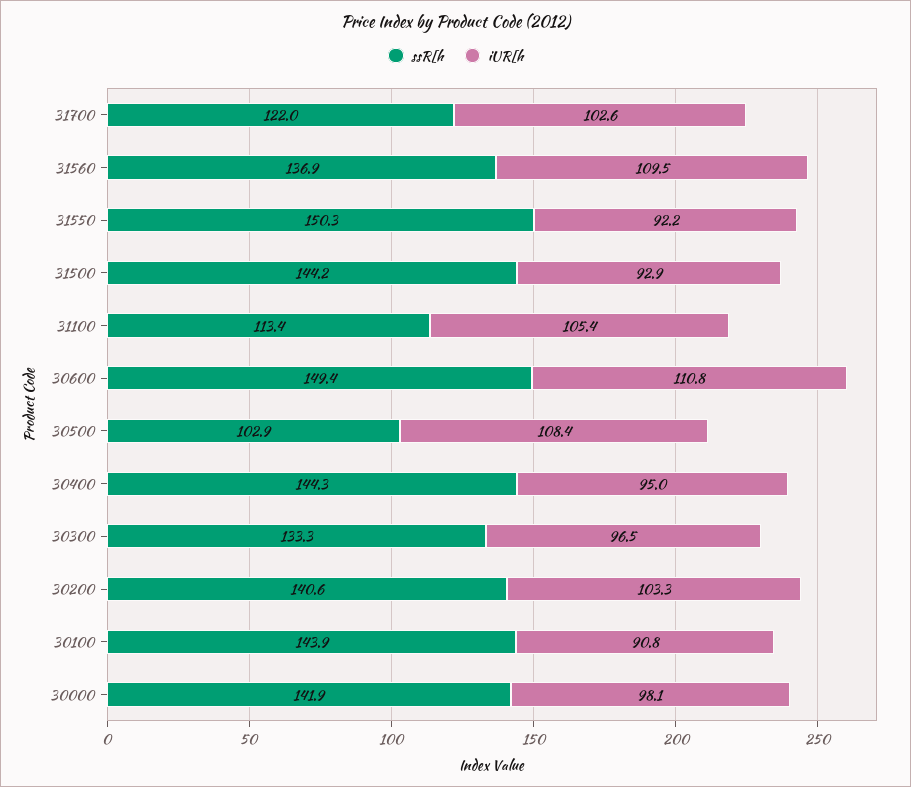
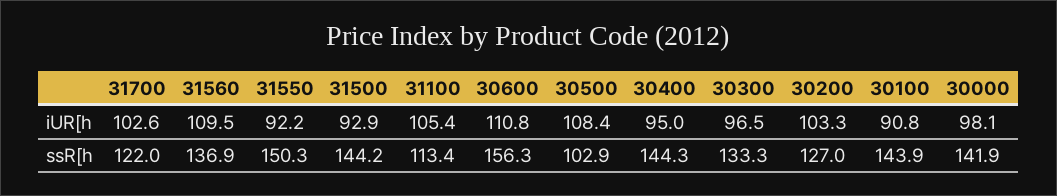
  {
    "ssR[h": {
      "31700": 122,
      "31560": 136.9,
      "31550": 150.3,
      "31500": 144.2,
      "31100": 113.4,
-     "30600": 149.4,
+     "30600": 156.3,
      "30500": 102.9,
      "30400": 144.3,
      "30300": 133.3,
-     "30200": 140.6,
+     "30200": 127,
      "30100": 143.9,
      "30000": 141.9
    },
    "iUR[h": {
      "31700": 102.6,
      "31560": 109.5,
      "31550": 92.2,
      "31500": 92.9,
      "31100": 105.4,
      "30600": 110.8,
      "30500": 108.4,
      "30400": 95,
      "30300": 96.5,
      "30200": 103.3,
      "30100": 90.8,
      "30000": 98.1
    }
  }

